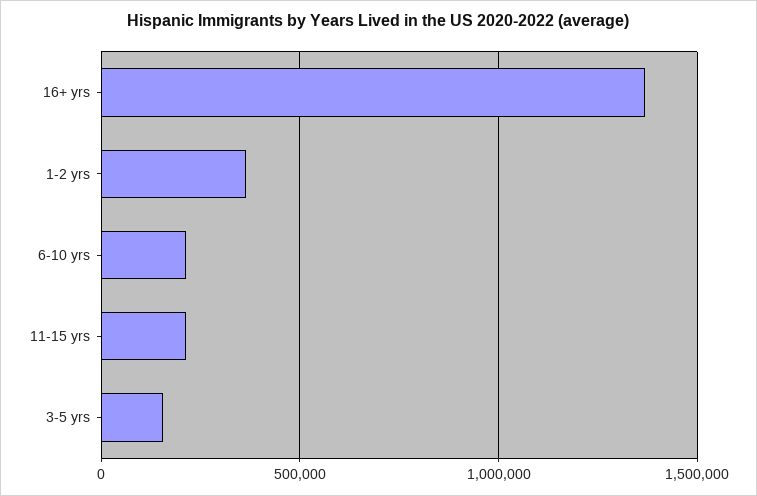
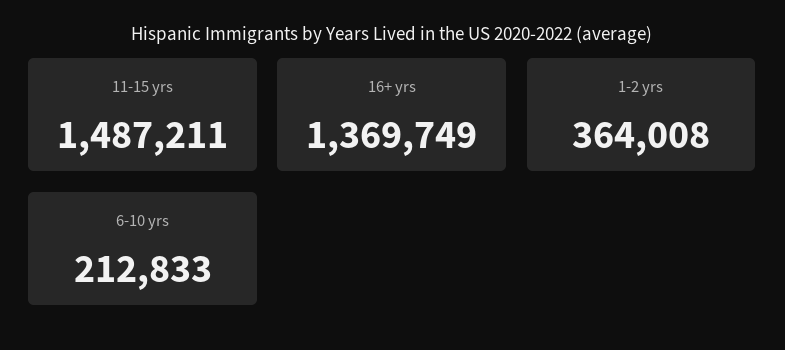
  {
    "16+ yrs": 1369749,
    "1-2 yrs": 364008,
    "6-10 yrs": 212833,
-   "11-15 yrs": 200000,
+   "11-15 yrs": 1487211
-   "3-5 yrs": 150000
  }

